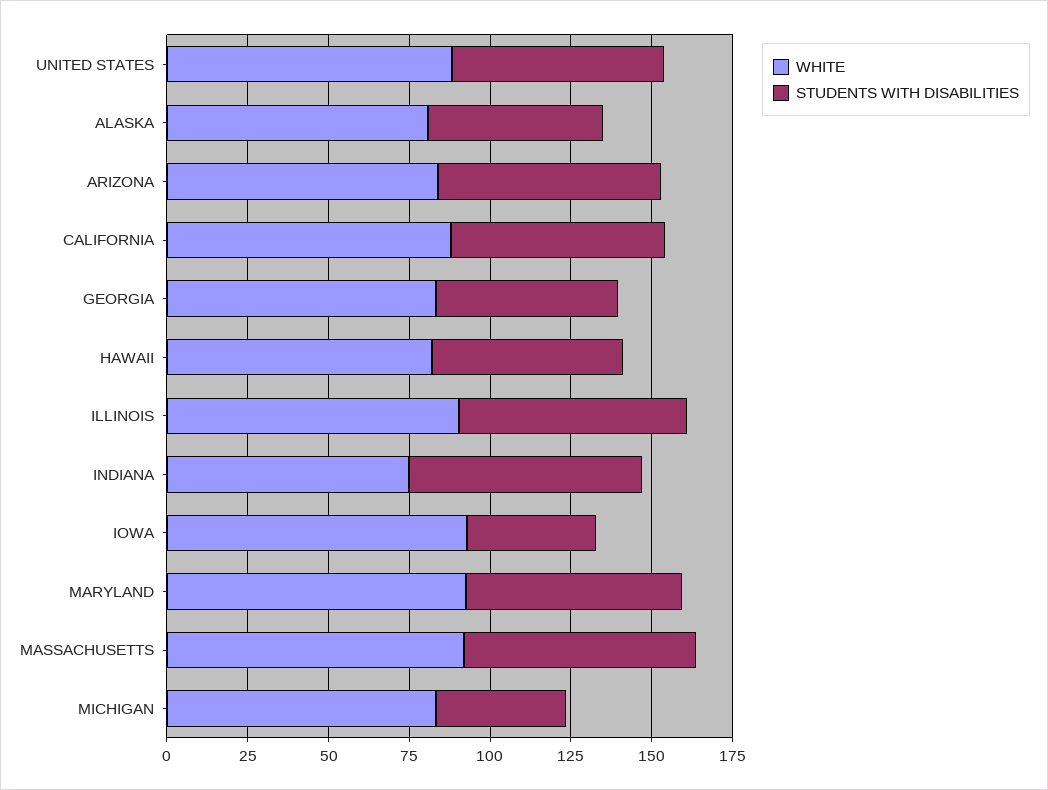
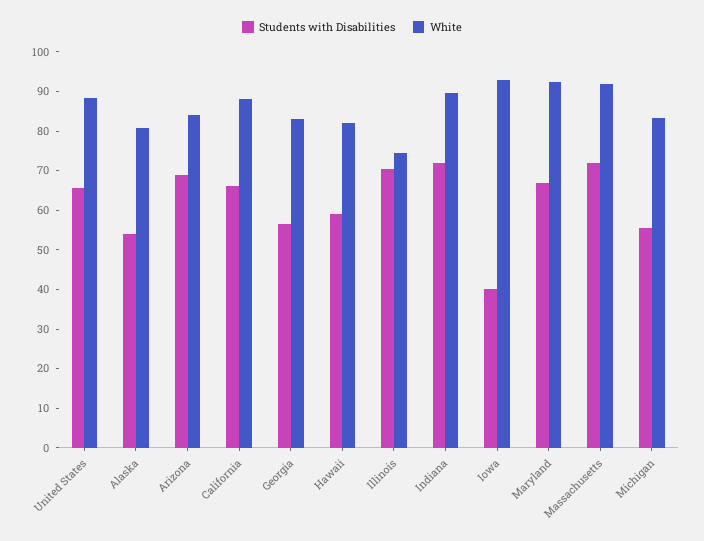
  {
    "WHITE": {
      "UNITED STATES": 87.5,
      "ALASKA": 80,
      "ARIZONA": 85,
      "CALIFORNIA": 87.5,
      "GEORGIA": 82.5,
      "HAWAII": 82.5,
-     "ILLINOIS": 90,
+     "ILLINOIS": 75,
-     "INDIANA": 75,
+     "INDIANA": 90,
      "IOWA": 92.5,
      "MARYLAND": 92.5,
      "MASSACHUSETTS": 92.5,
      "MICHIGAN": 82.5
    },
    "STUDENTS WITH DISABILITIES": {
      "UNITED STATES": 65,
      "ALASKA": 55,
      "ARIZONA": 70,
      "CALIFORNIA": 65,
      "GEORGIA": 57.5,
      "HAWAII": 60,
      "ILLINOIS": 70,
      "INDIANA": 72.5,
      "IOWA": 40,
      "MARYLAND": 67.5,
      "MASSACHUSETTS": 72.5,
-     "MICHIGAN": 40
+     "MICHIGAN": 55
    }
  }

